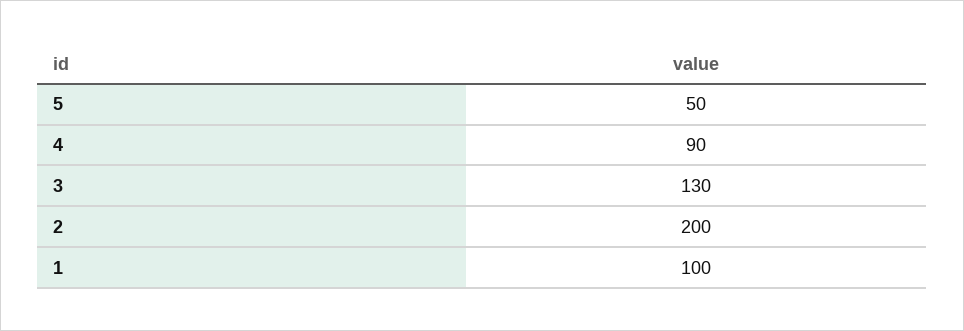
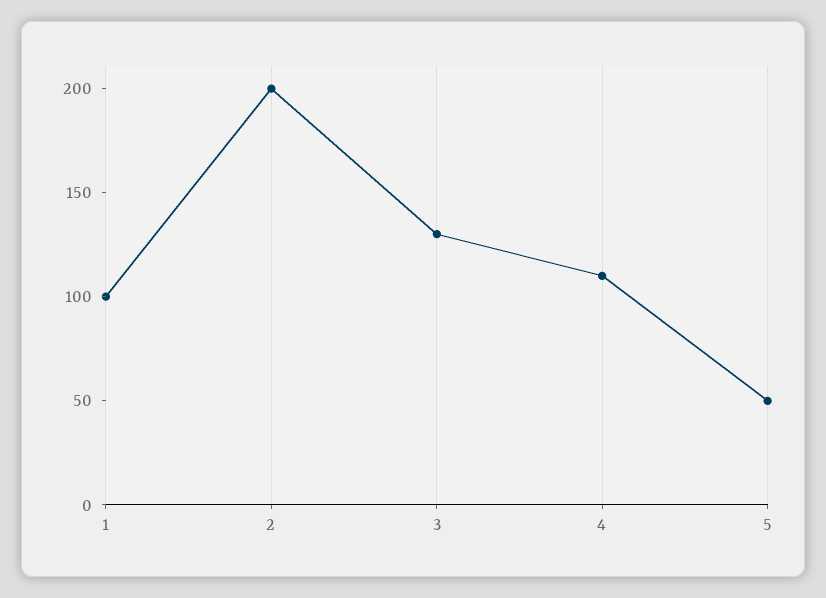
  {
    "5": 50,
-   "4": 90,
+   "4": 110,
    "3": 130,
    "2": 200,
    "1": 100
  }

